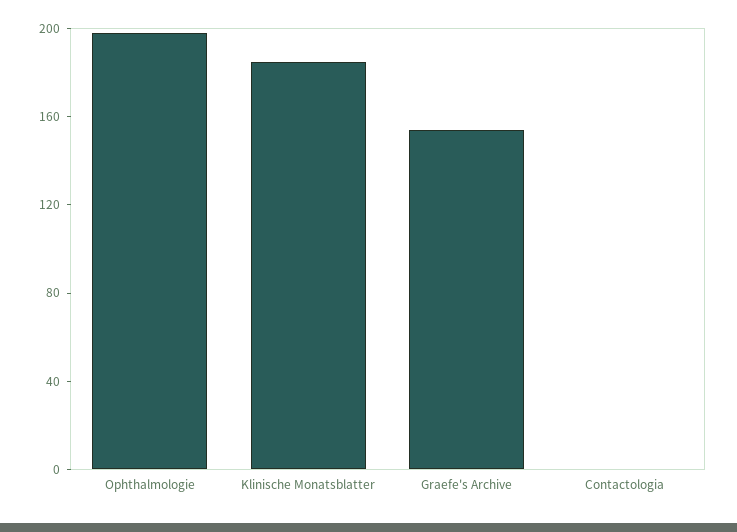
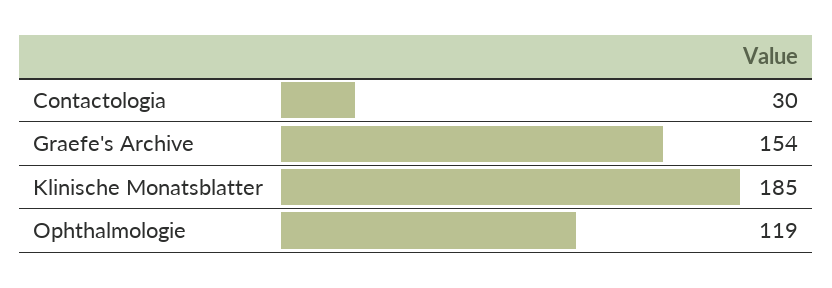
  {
-   "Ophthalmologie": 200,
+   "Ophthalmologie": 119,
    "Klinische Monatsblatter": 185,
    "Graefe's Archive": 154,
-   "Contactologia": 0
+   "Contactologia": 30
  }

